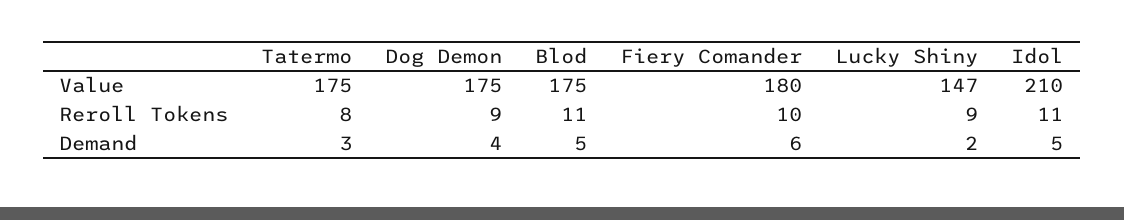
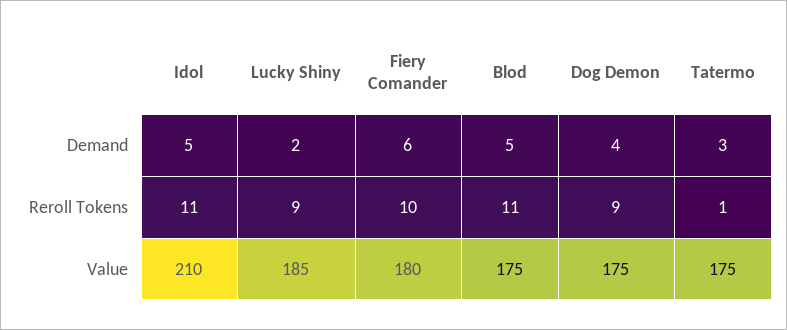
  {
    "Tatermo": {
      "Value": 175,
-     "Reroll Tokens": 8,
+     "Reroll Tokens": 1,
      "Demand": 3
    },
    "Dog Demon": {
      "Value": 175,
      "Reroll Tokens": 9,
      "Demand": 4
    },
    "Blod": {
      "Value": 175,
      "Reroll Tokens": 11,
      "Demand": 5
    },
    "Fiery Comander": {
      "Value": 180,
      "Reroll Tokens": 10,
      "Demand": 6
    },
    "Lucky Shiny": {
-     "Value": 147,
+     "Value": 185,
      "Reroll Tokens": 9,
      "Demand": 2
    },
    "Idol": {
      "Value": 210,
      "Reroll Tokens": 11,
      "Demand": 5
    }
  }

